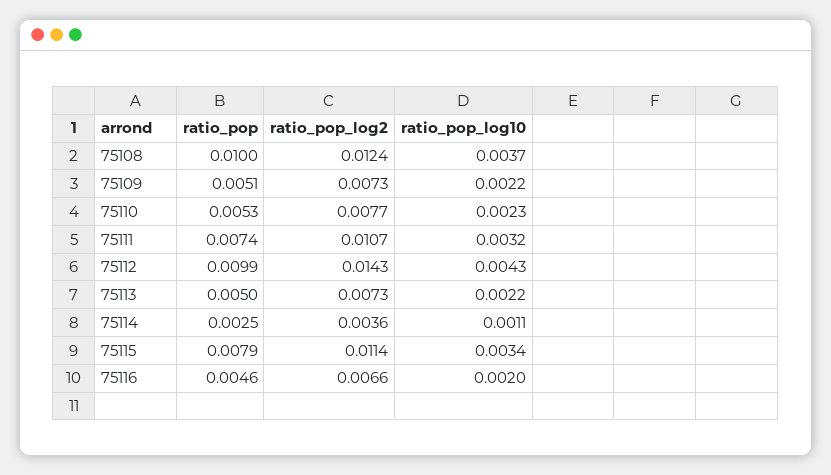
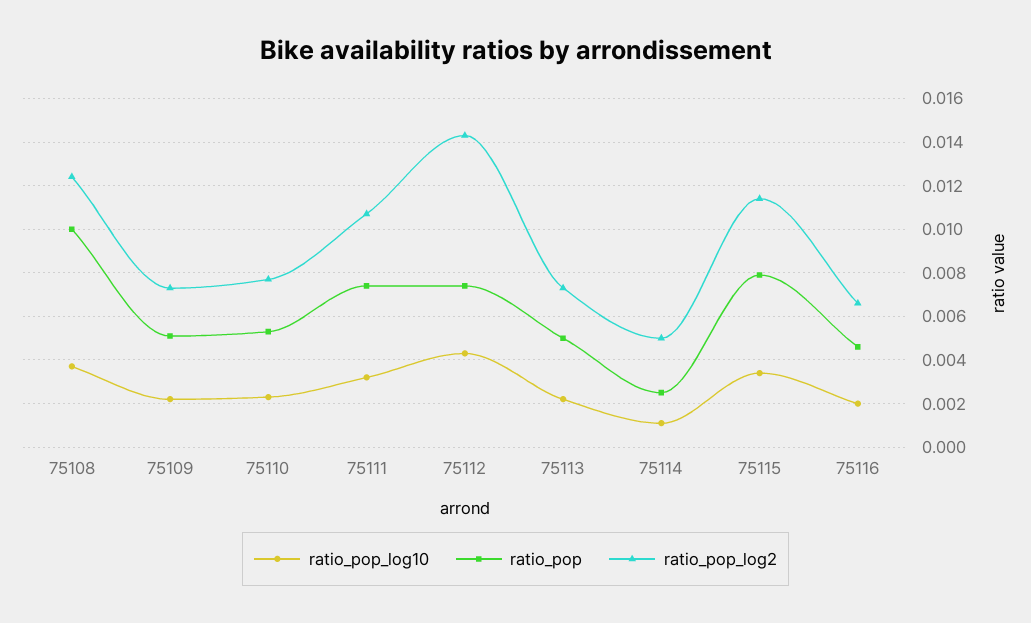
  {
    "ratio_pop": {
      "75108": 0.01,
      "75109": 0.0051,
      "75110": 0.0053,
      "75111": 0.0074,
-     "75112": 0.0099,
+     "75112": 0.0075,
      "75113": 0.005,
      "75114": 0.0025,
      "75115": 0.0079,
      "75116": 0.0046
    },
    "ratio_pop_log2": {
      "75108": 0.0124,
      "75109": 0.0073,
      "75110": 0.0077,
      "75111": 0.0107,
      "75112": 0.0143,
      "75113": 0.0073,
-     "75114": 0.0036,
+     "75114": 0.005,
      "75115": 0.0114,
      "75116": 0.0066
    },
    "ratio_pop_log10": {
      "75108": 0.0037,
      "75109": 0.0022,
      "75110": 0.0023,
      "75111": 0.0032,
      "75112": 0.0043,
      "75113": 0.0022,
      "75114": 0.0011,
      "75115": 0.0034,
      "75116": 0.002
    }
  }

